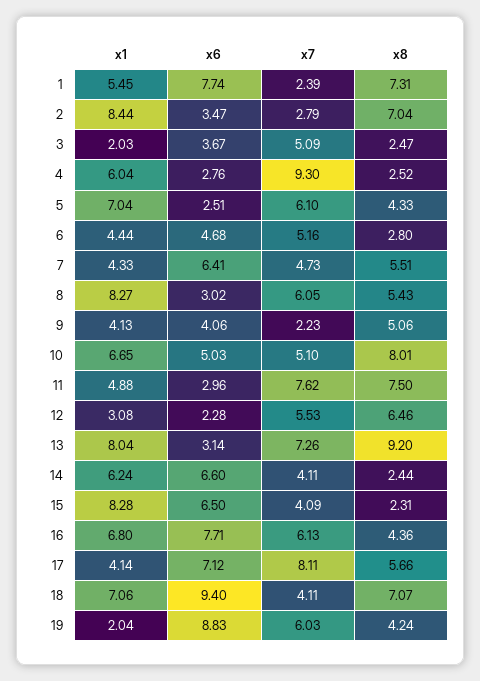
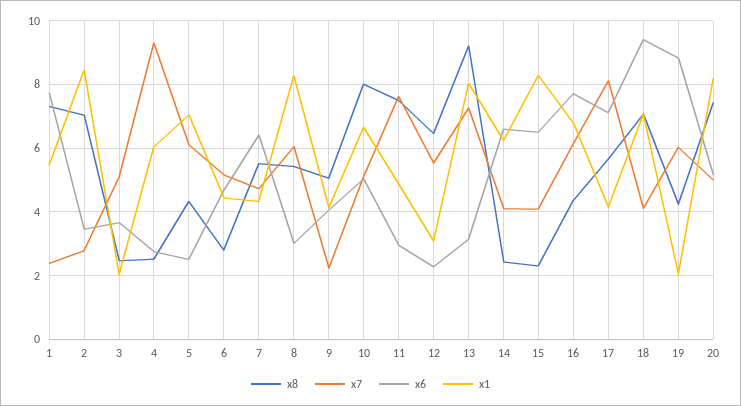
  {
    "x1": {
      "1": 5.45,
      "2": 8.44,
      "3": 2.03,
      "4": 6.04,
      "5": 7.04,
      "6": 4.44,
      "7": 4.33,
      "8": 8.27,
      "9": 4.13,
      "10": 6.65,
      "11": 4.88,
      "12": 3.08,
      "13": 8.04,
      "14": 6.24,
      "15": 8.28,
      "16": 6.8,
      "17": 4.14,
      "18": 7.06,
-     "19": 2.04
+     "19": 2.04,
+     "20": 8.2
    },
    "x6": {
      "1": 7.74,
      "2": 3.47,
      "3": 3.67,
      "4": 2.76,
      "5": 2.51,
      "6": 4.68,
      "7": 6.41,
      "8": 3.02,
      "9": 4.06,
      "10": 5.03,
      "11": 2.96,
      "12": 2.28,
      "13": 3.14,
      "14": 6.6,
      "15": 6.5,
      "16": 7.71,
      "17": 7.12,
      "18": 9.4,
-     "19": 8.83
+     "19": 8.83,
+     "20": 5.2
    },
    "x7": {
      "1": 2.39,
      "2": 2.79,
      "3": 5.09,
      "4": 9.3,
      "5": 6.1,
      "6": 5.16,
      "7": 4.73,
      "8": 6.05,
      "9": 2.23,
      "10": 5.1,
      "11": 7.62,
      "12": 5.53,
      "13": 7.26,
      "14": 4.11,
      "15": 4.09,
      "16": 6.13,
      "17": 8.11,
      "18": 4.11,
-     "19": 6.03
+     "19": 6.03,
+     "20": 5
    },
    "x8": {
      "1": 7.31,
      "2": 7.04,
      "3": 2.47,
      "4": 2.52,
      "5": 4.33,
      "6": 2.8,
      "7": 5.51,
      "8": 5.43,
      "9": 5.06,
      "10": 8.01,
      "11": 7.5,
      "12": 6.46,
      "13": 9.2,
      "14": 2.44,
      "15": 2.31,
      "16": 4.36,
      "17": 5.66,
      "18": 7.07,
-     "19": 4.24
+     "19": 4.24,
+     "20": 7.4
    }
  }

